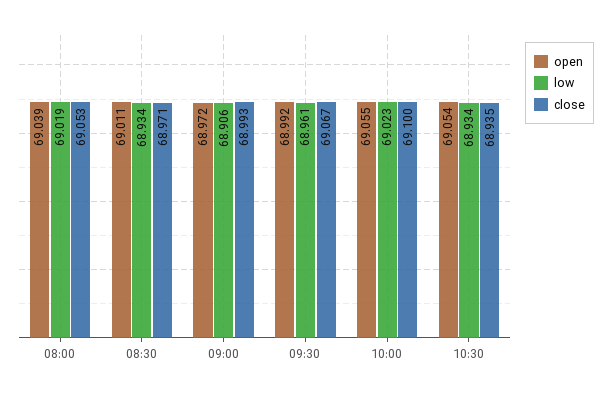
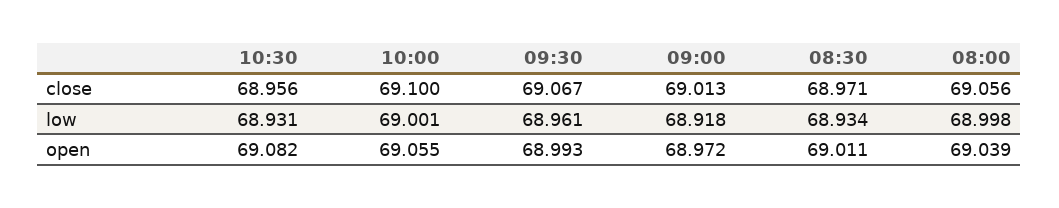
  {
    "open": {
      "08:00": 69.039,
      "08:30": 69.011,
      "09:00": 68.972,
-     "09:30": 68.992,
+     "09:30": 68.993,
      "10:00": 69.055,
-     "10:30": 69.054
+     "10:30": 69.082
    },
    "low": {
-     "08:00": 69.019,
+     "08:00": 68.998,
      "08:30": 68.934,
-     "09:00": 68.906,
+     "09:00": 68.918,
      "09:30": 68.961,
-     "10:00": 69.023,
+     "10:00": 69.001,
-     "10:30": 68.934
+     "10:30": 68.931
    },
    "close": {
-     "08:00": 69.053,
+     "08:00": 69.056,
      "08:30": 68.971,
-     "09:00": 68.993,
+     "09:00": 69.013,
      "09:30": 69.067,
      "10:00": 69.1,
-     "10:30": 68.935
+     "10:30": 68.956
    }
  }

